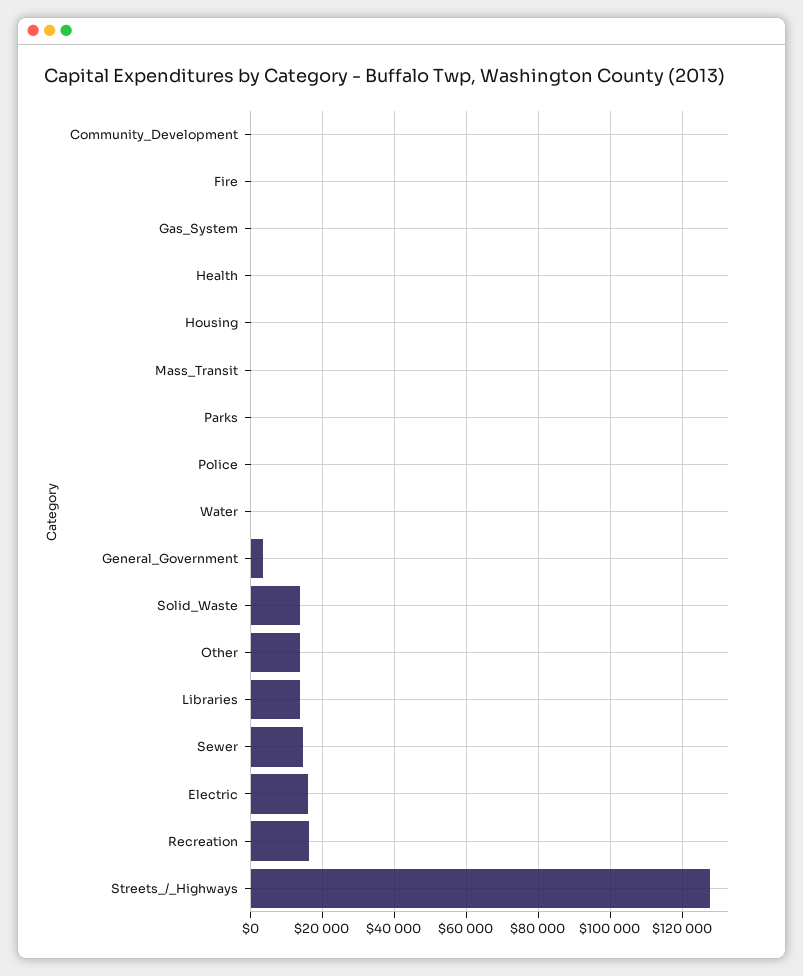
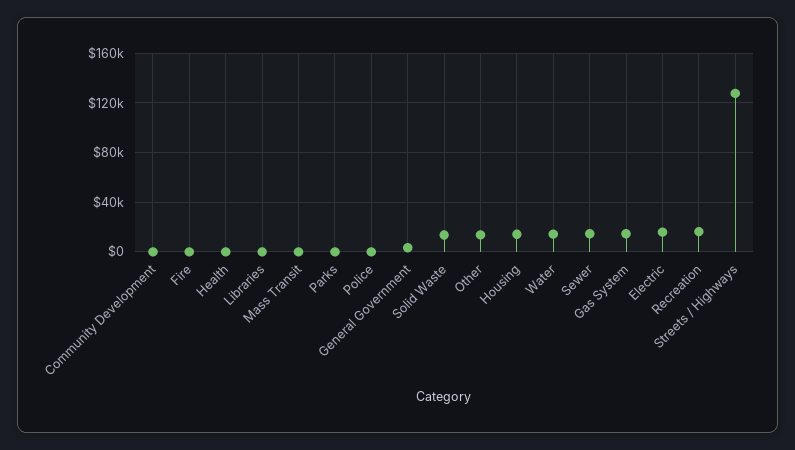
  {
    "Community_Development": 0,
    "Fire": 0,
-   "Gas_System": 0,
+   "Gas_System": 15000,
    "Health": 0,
-   "Housing": 0,
+   "Housing": 15000,
    "Mass_Transit": 0,
    "Parks": 0,
    "Police": 0,
-   "Water": 0,
+   "Water": 15000,
    "General_Government": 4000,
    "Solid_Waste": 14000,
    "Other": 14000,
-   "Libraries": 14000,
+   "Libraries": 0,
    "Sewer": 14000,
    "Electric": 16000,
    "Recreation": 16000,
    "Streets_/_Highways": 128000
  }

